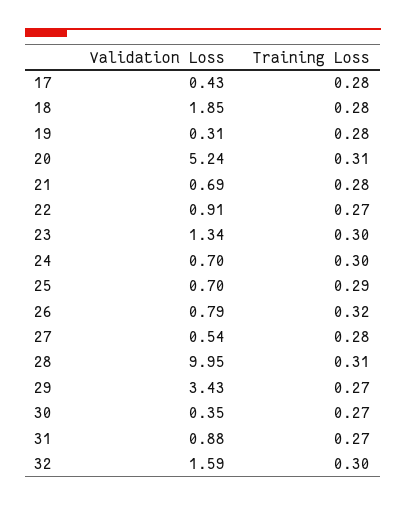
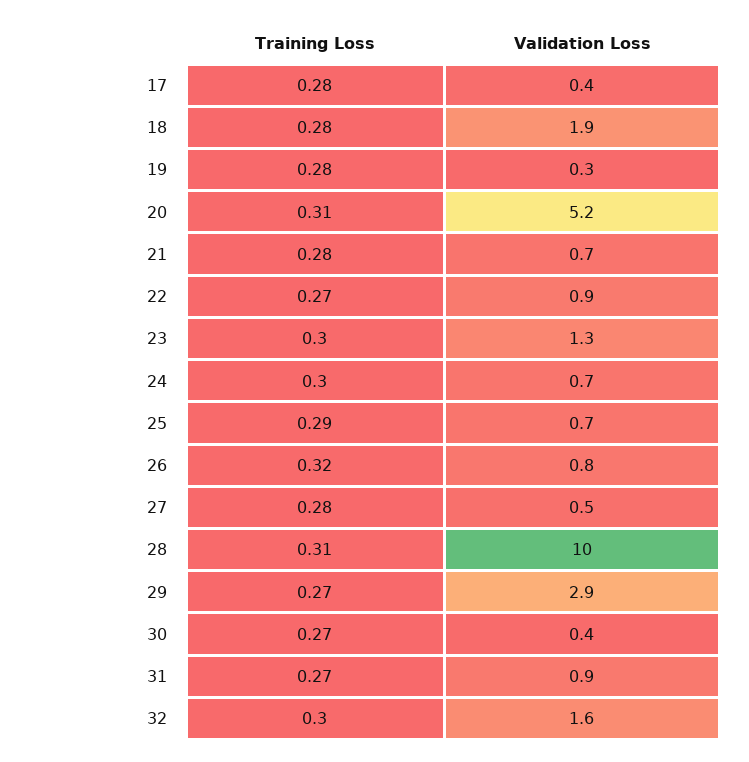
  {
    "Validation Loss": {
      "17": 0.43,
      "18": 1.85,
      "19": 0.31,
      "20": 5.24,
      "21": 0.69,
      "22": 0.91,
      "23": 1.34,
      "24": 0.7,
      "25": 0.7,
      "26": 0.79,
      "27": 0.54,
      "28": 9.95,
-     "29": 3.43,
+     "29": 2.9,
      "30": 0.35,
      "31": 0.88,
      "32": 1.59
    },
    "Training Loss": {
      "17": 0.28,
      "18": 0.28,
      "19": 0.28,
      "20": 0.31,
      "21": 0.28,
      "22": 0.27,
      "23": 0.3,
      "24": 0.3,
      "25": 0.29,
      "26": 0.32,
      "27": 0.28,
      "28": 0.31,
      "29": 0.27,
      "30": 0.27,
      "31": 0.27,
      "32": 0.3
    }
  }

